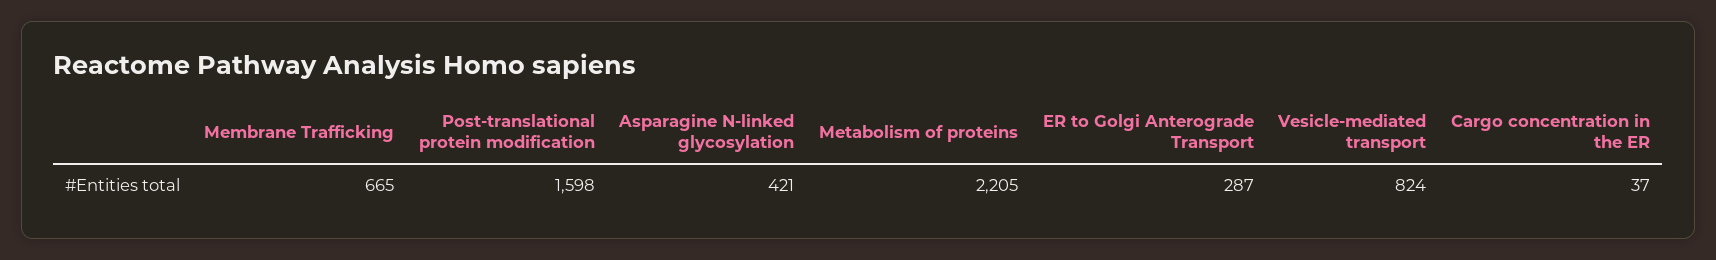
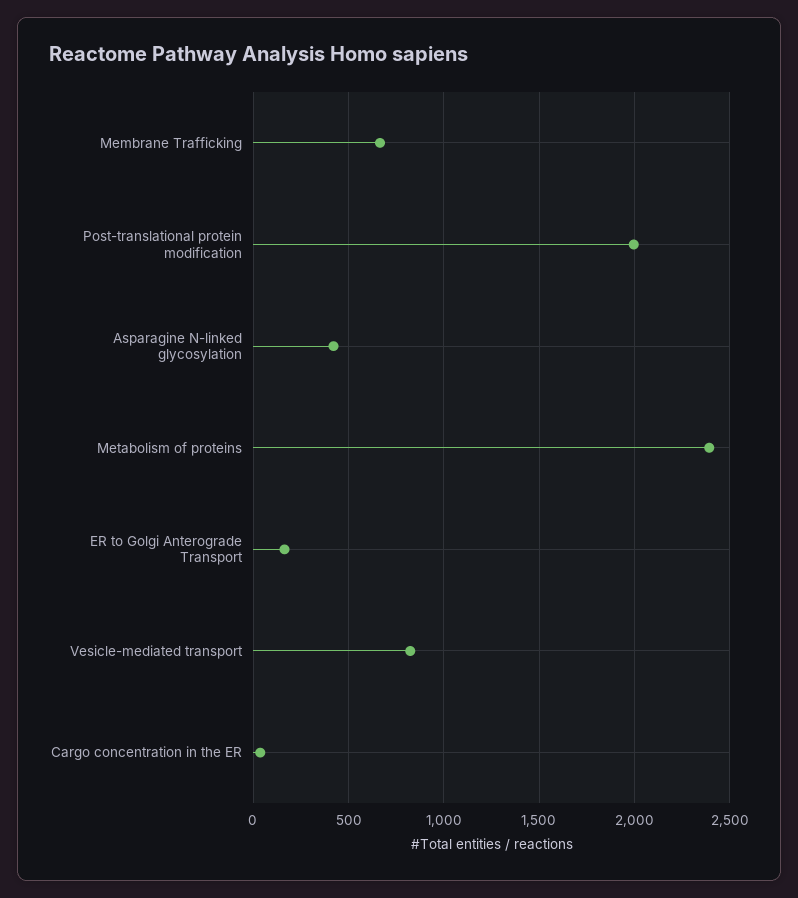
  {
    "Membrane Trafficking": 665,
-   "Post-translational protein modification": 1598,
+   "Post-translational protein modification": 2000,
    "Asparagine N-linked glycosylation": 421,
-   "Metabolism of proteins": 2205,
+   "Metabolism of proteins": 2400,
-   "ER to Golgi Anterograde Transport": 287,
+   "ER to Golgi Anterograde Transport": 150,
    "Vesicle-mediated transport": 824,
    "Cargo concentration in the ER": 37
  }

